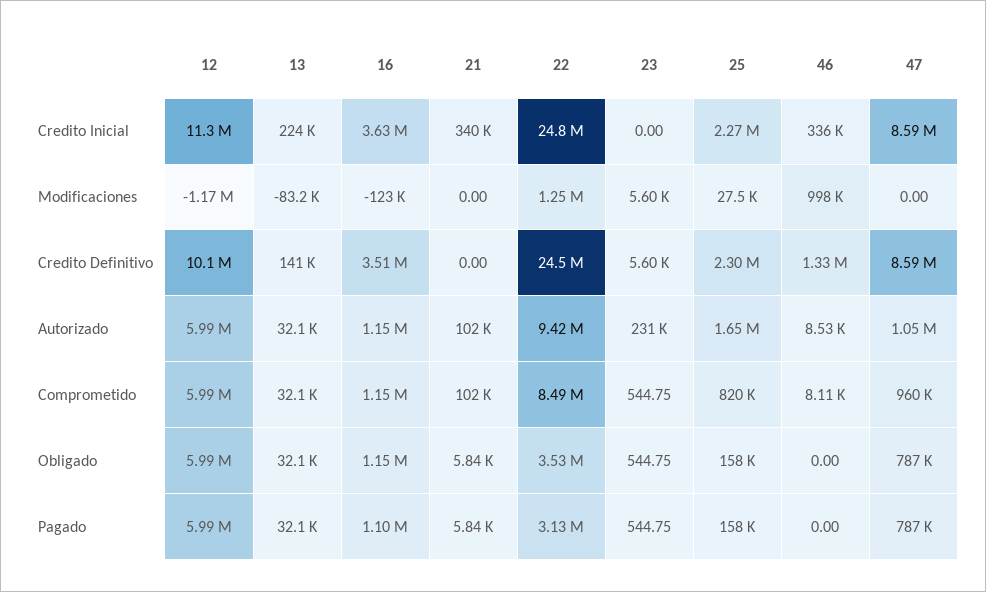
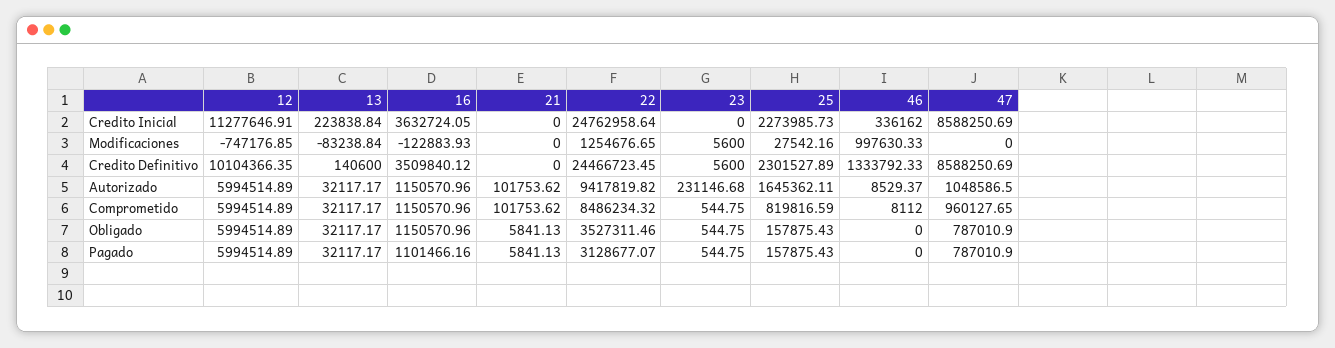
  {
    "12": {
      "Credito Inicial": 11277646.91,
-     "Modificaciones": -1170000,
+     "Modificaciones": -747176.85,
      "Credito Definitivo": 10104366.35,
      "Autorizado": 5994514.89,
      "Comprometido": 5994514.89,
      "Obligado": 5994514.89,
      "Pagado": 5994514.89
    },
    "13": {
      "Credito Inicial": 223838.84,
      "Modificaciones": -83238.84,
      "Credito Definitivo": 140600,
      "Autorizado": 32117.17,
      "Comprometido": 32117.17,
      "Obligado": 32117.17,
      "Pagado": 32117.17
    },
    "16": {
      "Credito Inicial": 3632724.05,
      "Modificaciones": -122883.93,
      "Credito Definitivo": 3509840.12,
      "Autorizado": 1150570.96,
      "Comprometido": 1150570.96,
      "Obligado": 1150570.96,
      "Pagado": 1101466.16
    },
    "21": {
-     "Credito Inicial": 340000,
+     "Credito Inicial": 0,
      "Modificaciones": 0,
      "Credito Definitivo": 0,
      "Autorizado": 101753.62,
      "Comprometido": 101753.62,
      "Obligado": 5841.13,
      "Pagado": 5841.13
    },
    "22": {
      "Credito Inicial": 24762958.64,
      "Modificaciones": 1254676.65,
      "Credito Definitivo": 24466723.45,
      "Autorizado": 9417819.82,
      "Comprometido": 8486234.32,
      "Obligado": 3527311.46,
      "Pagado": 3128677.07
    },
    "23": {
      "Credito Inicial": 0,
      "Modificaciones": 5600,
      "Credito Definitivo": 5600,
      "Autorizado": 231146.68,
      "Comprometido": 544.75,
      "Obligado": 544.75,
      "Pagado": 544.75
    },
    "25": {
      "Credito Inicial": 2273985.73,
      "Modificaciones": 27542.16,
      "Credito Definitivo": 2301527.89,
      "Autorizado": 1645362.11,
      "Comprometido": 819816.59,
      "Obligado": 157875.43,
      "Pagado": 157875.43
    },
    "46": {
      "Credito Inicial": 336162,
      "Modificaciones": 997630.33,
      "Credito Definitivo": 1333792.33,
      "Autorizado": 8529.37,
      "Comprometido": 8112,
      "Obligado": 0,
      "Pagado": 0
    },
    "47": {
      "Credito Inicial": 8588250.69,
      "Modificaciones": 0,
      "Credito Definitivo": 8588250.69,
      "Autorizado": 1048586.5,
      "Comprometido": 960127.65,
      "Obligado": 787010.9,
      "Pagado": 787010.9
    }
  }

